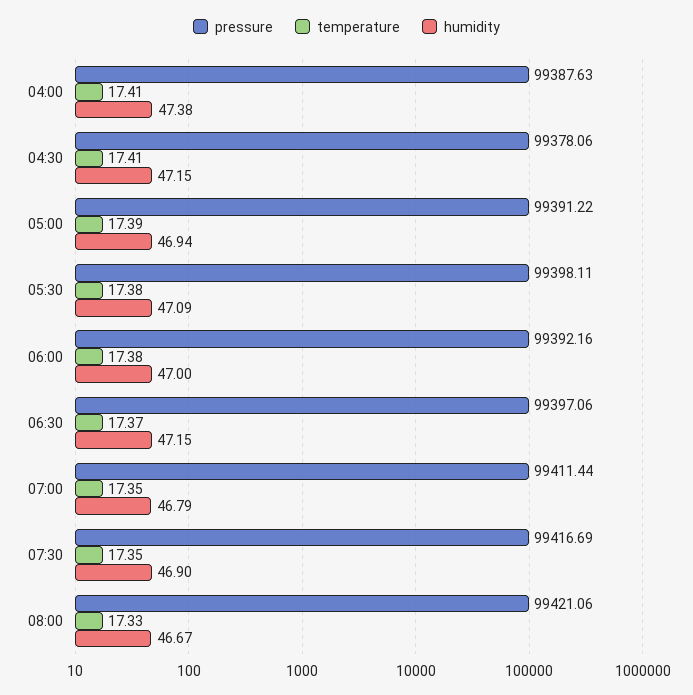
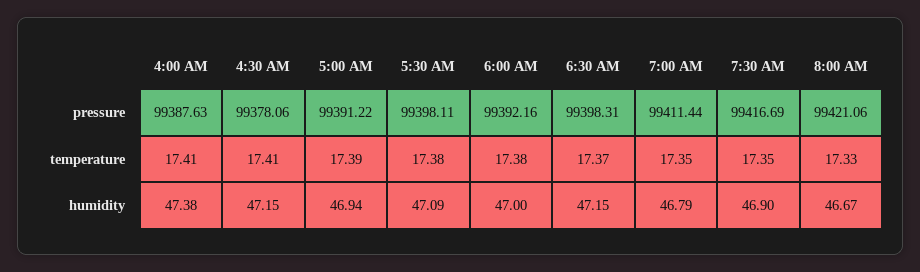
  {
    "pressure": {
      "04:00": 99387.63,
      "04:30": 99378.06,
      "05:00": 99391.22,
      "05:30": 99398.11,
      "06:00": 99392.16,
-     "06:30": 99397.06,
+     "06:30": 99398.31,
      "07:00": 99411.44,
      "07:30": 99416.69,
      "08:00": 99421.06
    },
    "temperature": {
      "04:00": 17.41,
      "04:30": 17.41,
      "05:00": 17.39,
      "05:30": 17.38,
      "06:00": 17.38,
      "06:30": 17.37,
      "07:00": 17.35,
      "07:30": 17.35,
      "08:00": 17.33
    },
    "humidity": {
      "04:00": 47.38,
      "04:30": 47.15,
      "05:00": 46.94,
      "05:30": 47.09,
      "06:00": 47,
      "06:30": 47.15,
      "07:00": 46.79,
      "07:30": 46.9,
      "08:00": 46.67
    }
  }

